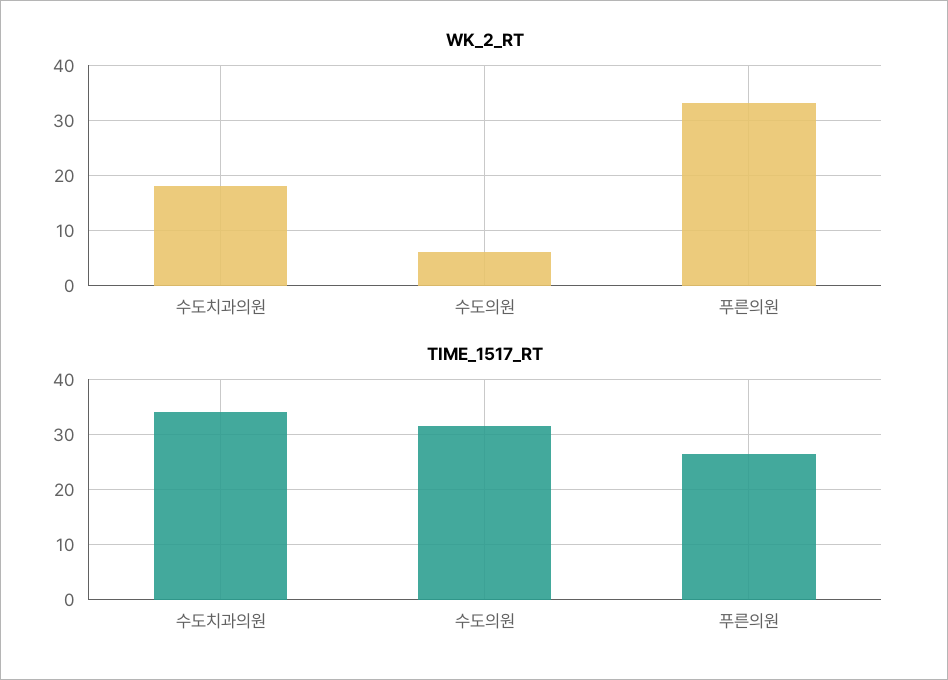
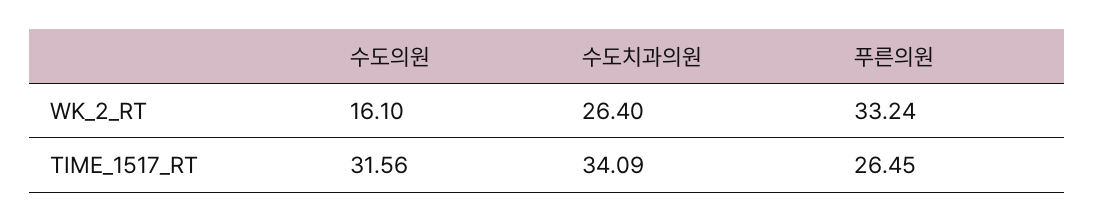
  {
    "WK_2_RT": {
-     "수도치과의원": 18,
+     "수도치과의원": 26.4,
-     "수도의원": 6,
+     "수도의원": 16.1,
      "푸른의원": 33.24
    },
    "TIME_1517_RT": {
      "수도치과의원": 34.09,
      "수도의원": 31.56,
      "푸른의원": 26.45
    }
  }

